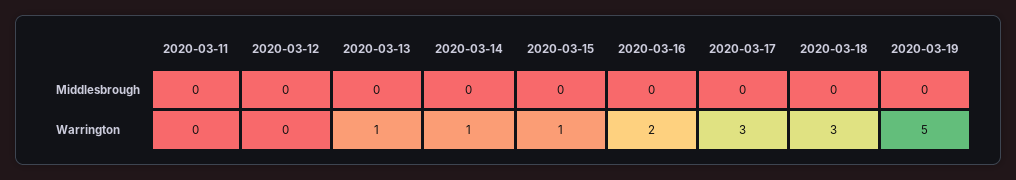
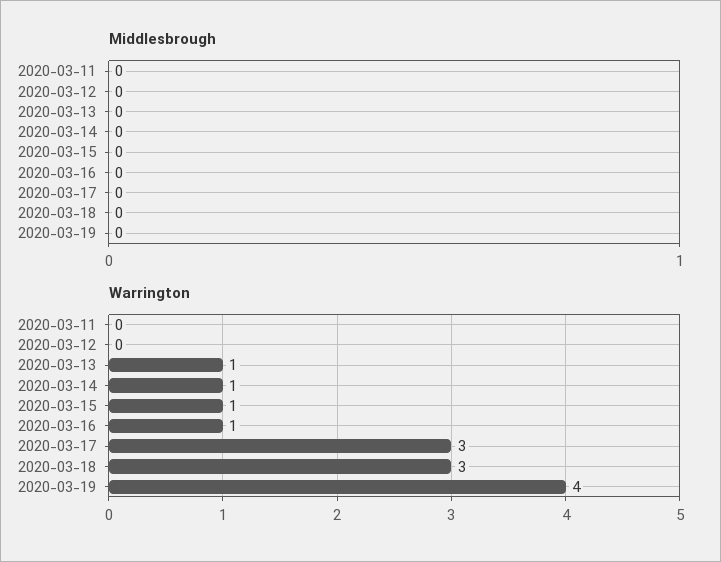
  {
    "Middlesbrough": {
      "2020-03-11": 0,
      "2020-03-12": 0,
      "2020-03-13": 0,
      "2020-03-14": 0,
      "2020-03-15": 0,
      "2020-03-16": 0,
      "2020-03-17": 0,
      "2020-03-18": 0,
      "2020-03-19": 0
    },
    "Warrington": {
      "2020-03-11": 0,
      "2020-03-12": 0,
      "2020-03-13": 1,
      "2020-03-14": 1,
      "2020-03-15": 1,
-     "2020-03-16": 2,
+     "2020-03-16": 1,
      "2020-03-17": 3,
      "2020-03-18": 3,
-     "2020-03-19": 5
+     "2020-03-19": 4
    }
  }

